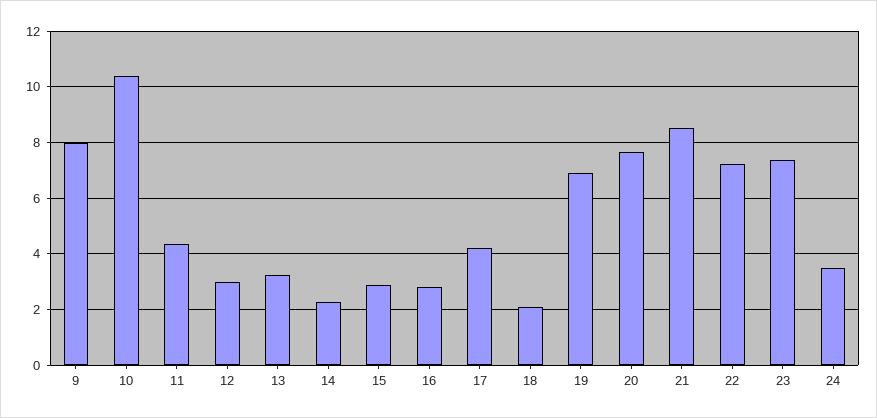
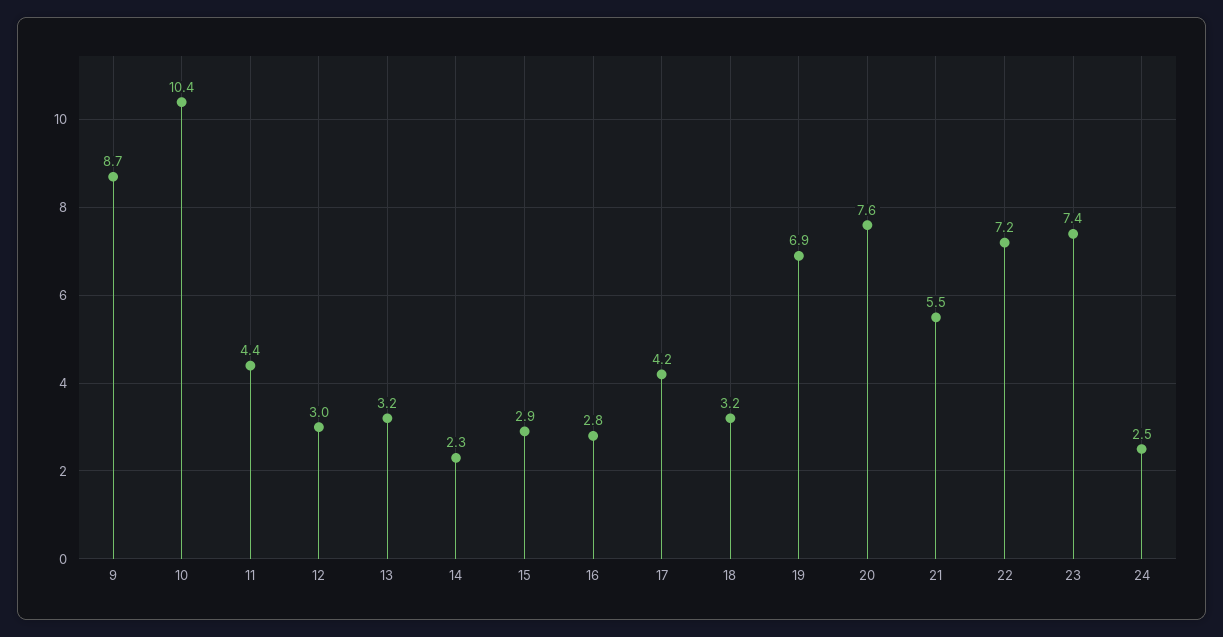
  {
-   "9": 8,
+   "9": 8.7,
    "10": 10.4,
    "11": 4.4,
    "12": 3,
    "13": 3.2,
    "14": 2.3,
    "15": 2.9,
    "16": 2.8,
    "17": 4.2,
-   "18": 2,
+   "18": 3.2,
    "19": 6.9,
    "20": 7.6,
-   "21": 8.5,
+   "21": 5.5,
    "22": 7.2,
    "23": 7.4,
-   "24": 3.5
+   "24": 2.5
  }

